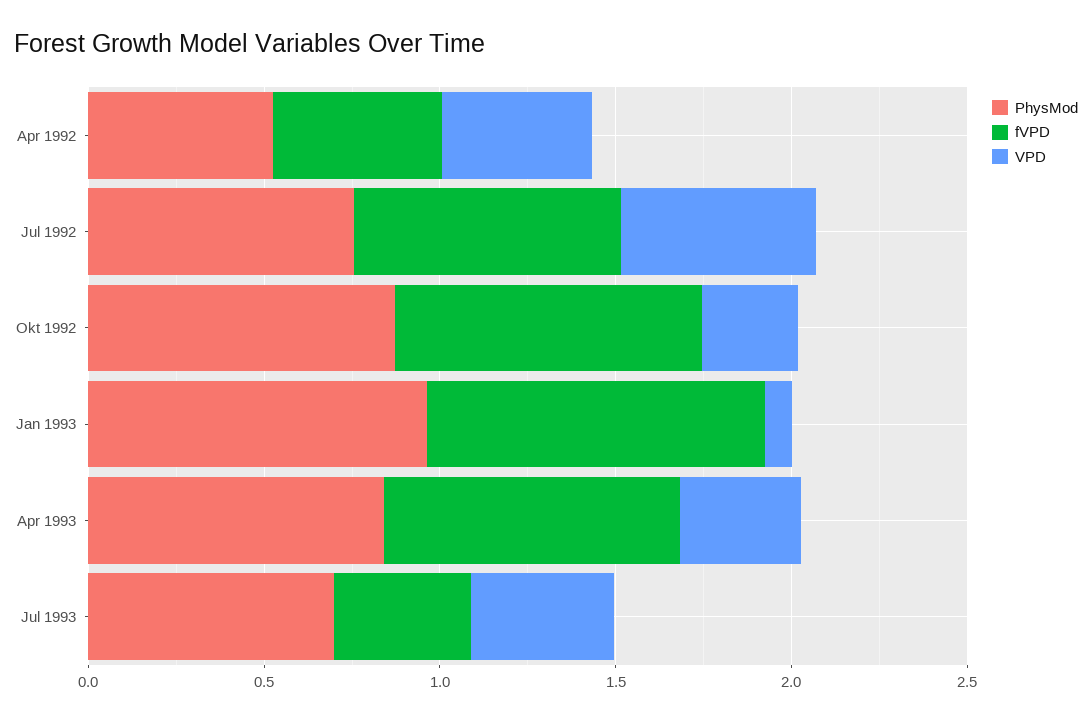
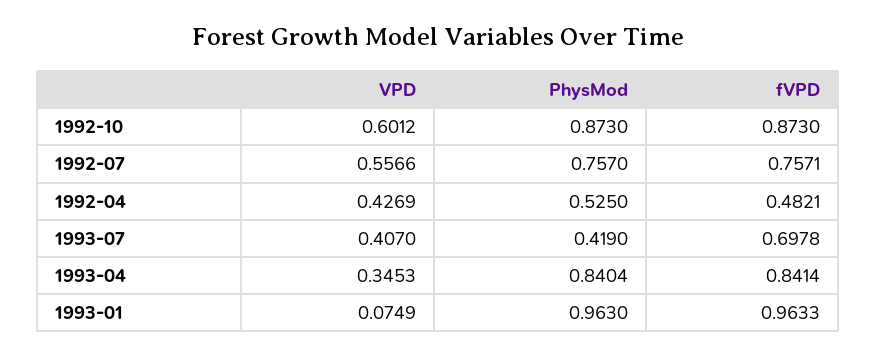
  {
    "PhysMod": {
      "Apr 1992": 0.525,
      "Jul 1992": 0.757,
      "Okt 1992": 0.873,
      "Jan 1993": 0.963,
      "Apr 1993": 0.8404,
-     "Jul 1993": 0.7
+     "Jul 1993": 0.419
    },
    "fVPD": {
      "Apr 1992": 0.4821,
      "Jul 1992": 0.7571,
      "Okt 1992": 0.873,
      "Jan 1993": 0.9633,
      "Apr 1993": 0.8414,
-     "Jul 1993": 0.4
+     "Jul 1993": 0.6978
    },
    "VPD": {
      "Apr 1992": 0.4269,
      "Jul 1992": 0.5566,
-     "Okt 1992": 0.3,
+     "Okt 1992": 0.6012,
      "Jan 1993": 0.0749,
      "Apr 1993": 0.3453,
      "Jul 1993": 0.407
    }
  }

